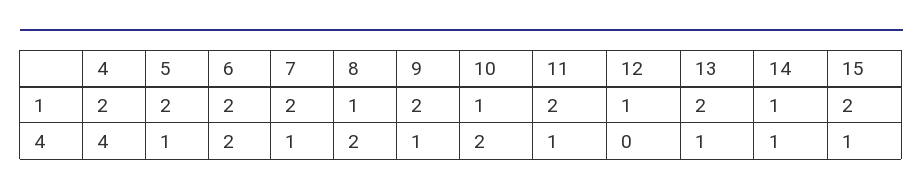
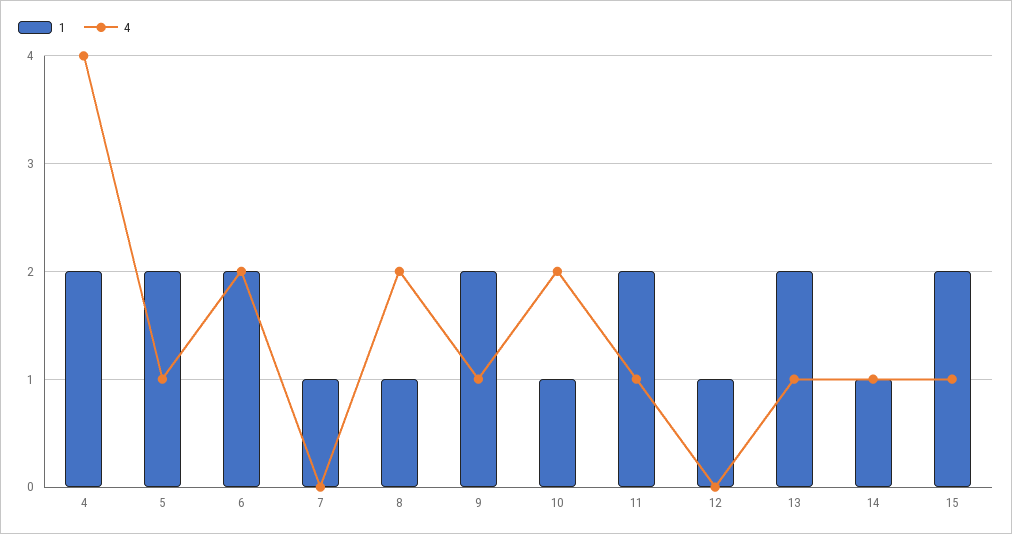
  {
    "1": {
      "4": 2,
      "5": 2,
      "6": 2,
-     "7": 2,
+     "7": 1,
      "8": 1,
      "9": 2,
      "10": 1,
      "11": 2,
      "12": 1,
      "13": 2,
      "14": 1,
      "15": 2
    },
    "4": {
      "4": 4,
      "5": 1,
      "6": 2,
-     "7": 1,
+     "7": 0,
      "8": 2,
      "9": 1,
      "10": 2,
      "11": 1,
      "12": 0,
      "13": 1,
      "14": 1,
      "15": 1
    }
  }

